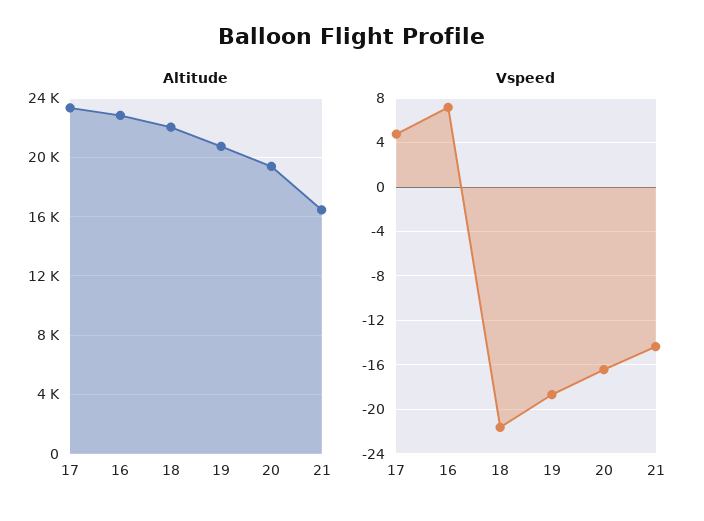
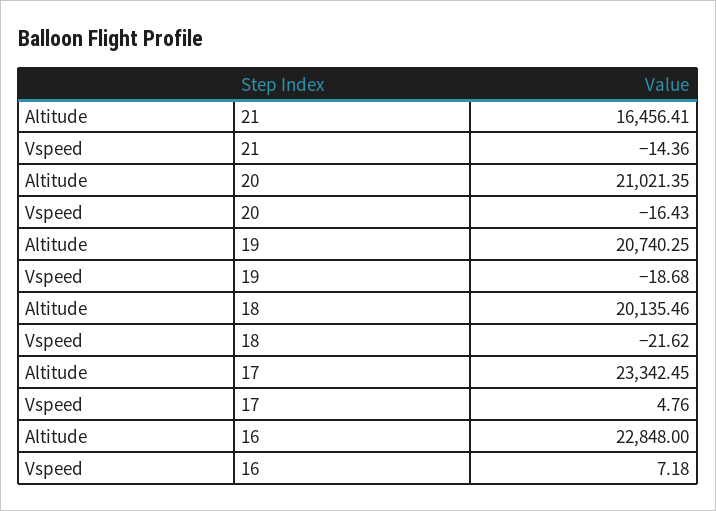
  {
    "Altitude": {
      "17": 23342.45,
      "16": 22848,
-     "18": 22000,
+     "18": 20135.46,
      "19": 20740.25,
-     "20": 19500,
+     "20": 21021.35,
      "21": 16456.41
    },
    "Vspeed": {
      "17": 4.76,
      "16": 7.18,
      "18": -21.62,
      "19": -18.68,
      "20": -16.43,
      "21": -14.36
    }
  }

